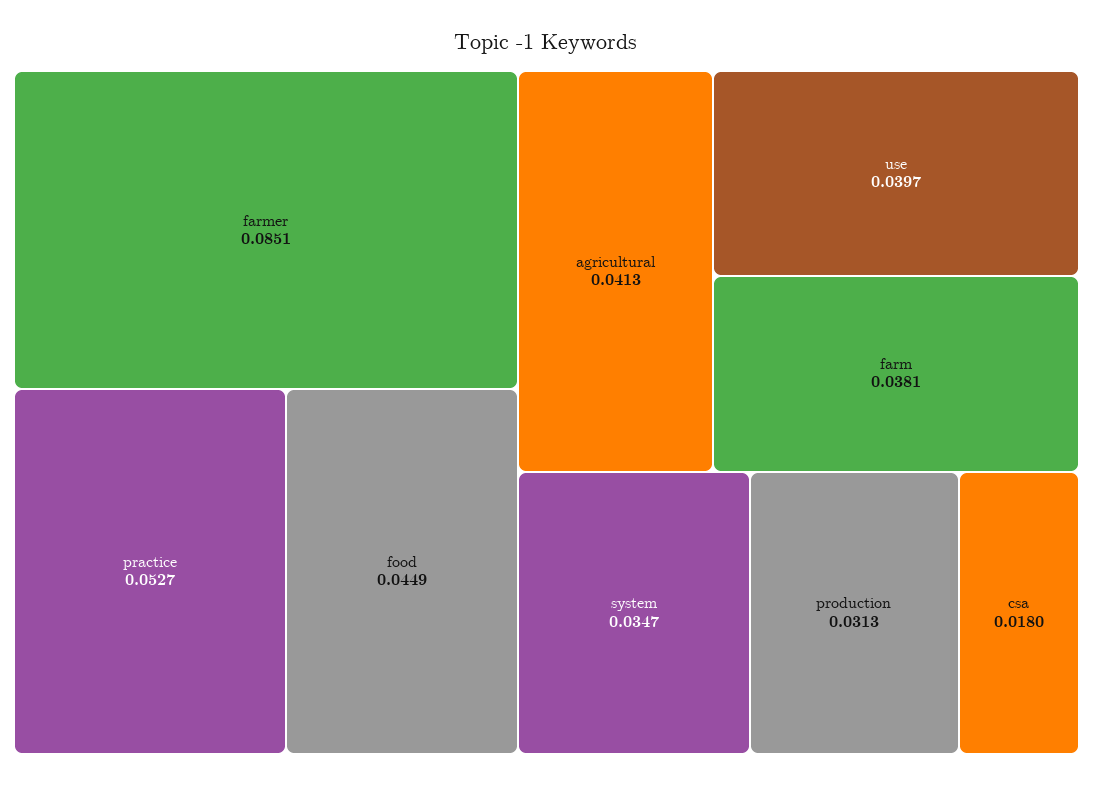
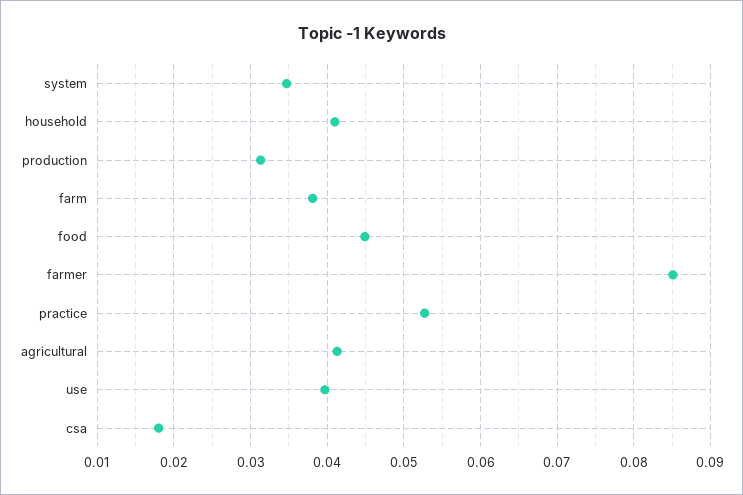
  {
    "farmer": 0.0851,
    "practice": 0.0527,
    "food": 0.0449,
    "agricultural": 0.0413,
    "use": 0.0397,
    "farm": 0.0381,
    "system": 0.0347,
    "production": 0.0313,
-   "csa": 0.018
+   "csa": 0.018,
+   "household": 0.041
  }

